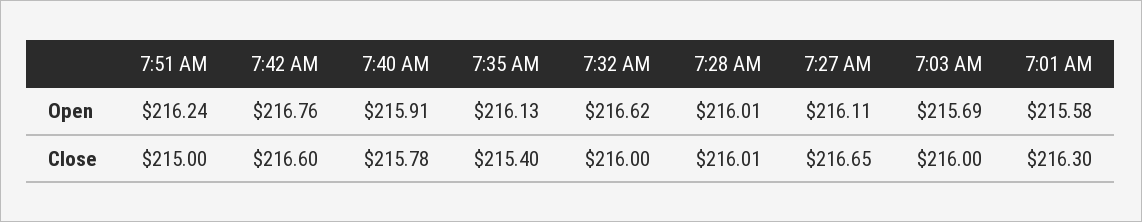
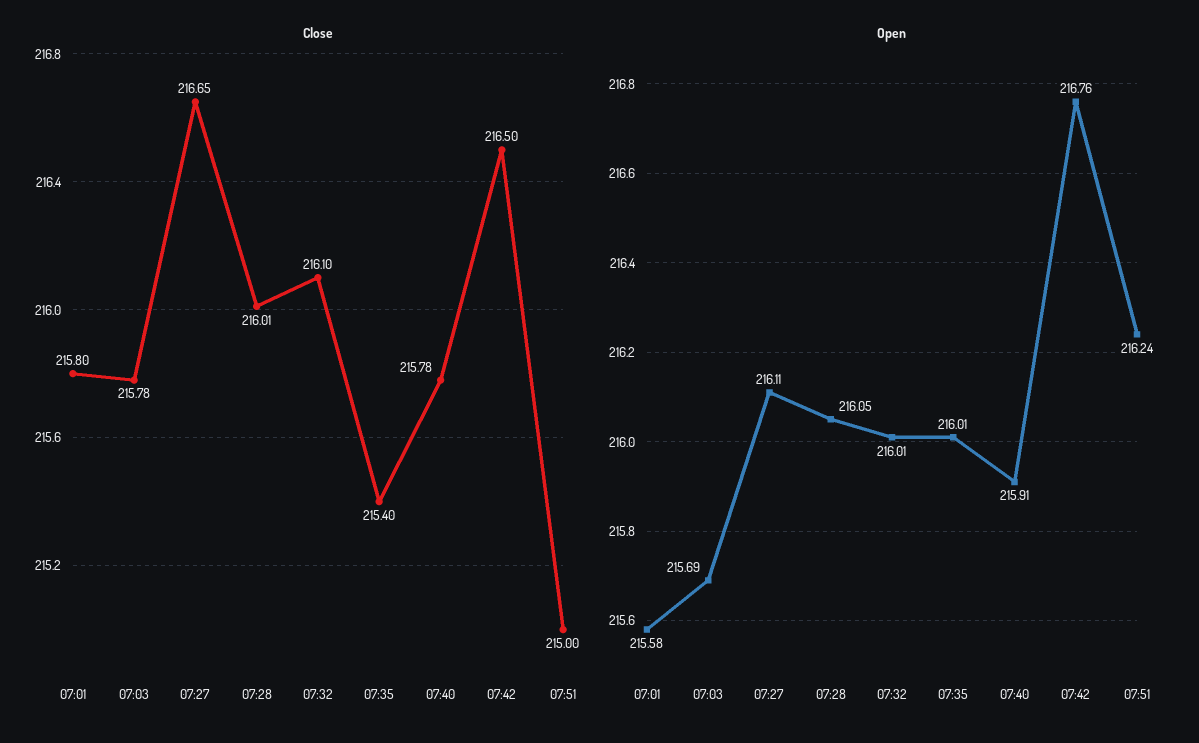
  {
    "Open": {
      "7:51 AM": 216.24,
      "7:42 AM": 216.76,
      "7:40 AM": 215.91,
-     "7:35 AM": 216.13,
+     "7:35 AM": 216.01,
-     "7:32 AM": 216.62,
+     "7:32 AM": 216.01,
-     "7:28 AM": 216.01,
+     "7:28 AM": 216.05,
      "7:27 AM": 216.11,
      "7:03 AM": 215.69,
      "7:01 AM": 215.58
    },
    "Close": {
      "7:51 AM": 215,
-     "7:42 AM": 216.6,
+     "7:42 AM": 216.5,
      "7:40 AM": 215.78,
      "7:35 AM": 215.4,
-     "7:32 AM": 216,
+     "7:32 AM": 216.1,
      "7:28 AM": 216.01,
      "7:27 AM": 216.65,
-     "7:03 AM": 216,
+     "7:03 AM": 215.78,
-     "7:01 AM": 216.3
+     "7:01 AM": 215.8
    }
  }

